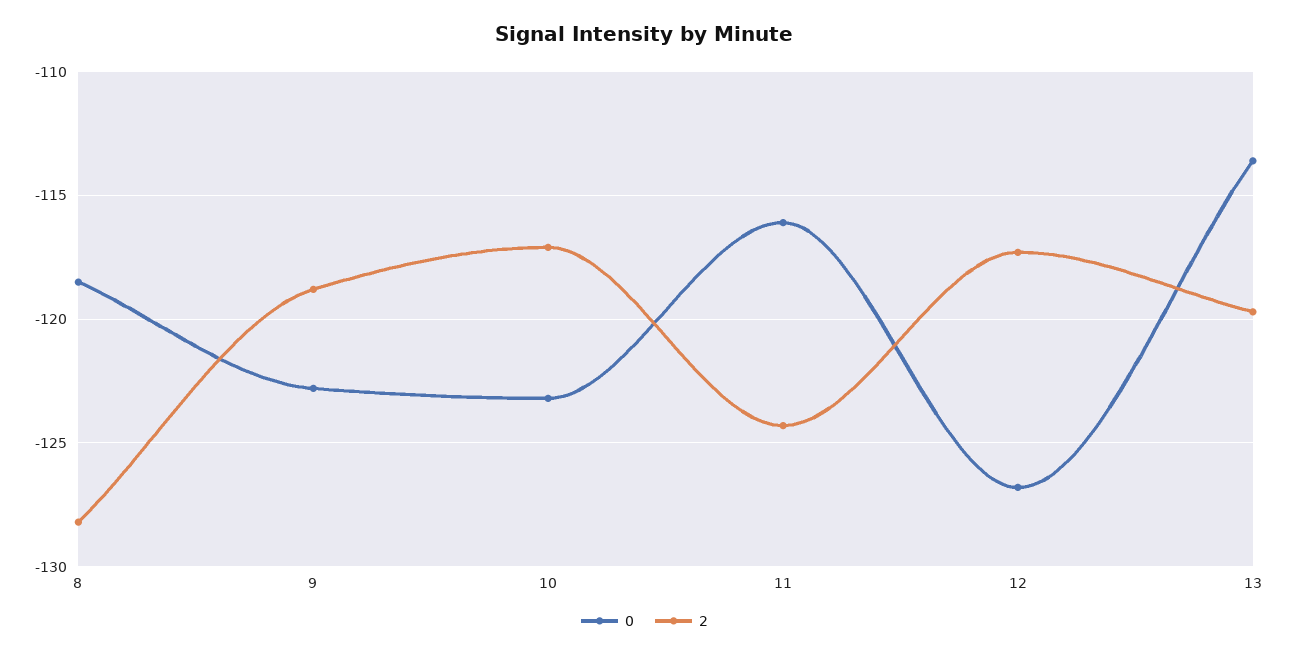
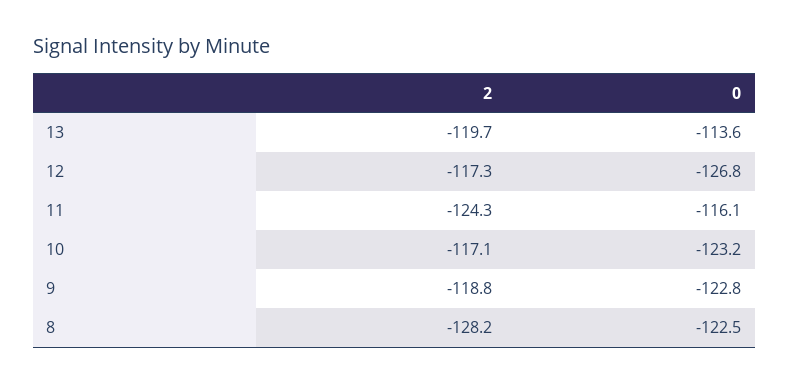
  {
    "0": {
-     "8": -118.5,
+     "8": -122.5,
      "9": -122.8,
      "10": -123.2,
      "11": -116.1,
      "12": -126.8,
      "13": -113.6
    },
    "2": {
      "8": -128.2,
      "9": -118.8,
      "10": -117.1,
      "11": -124.3,
      "12": -117.3,
      "13": -119.7
    }
  }

